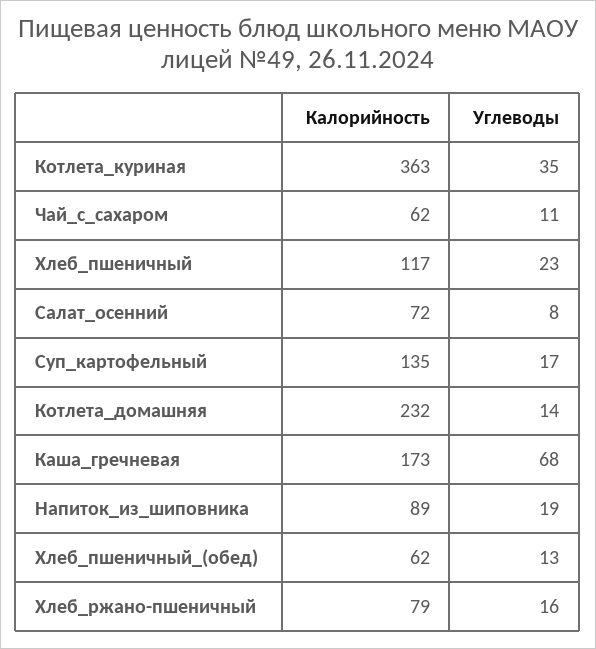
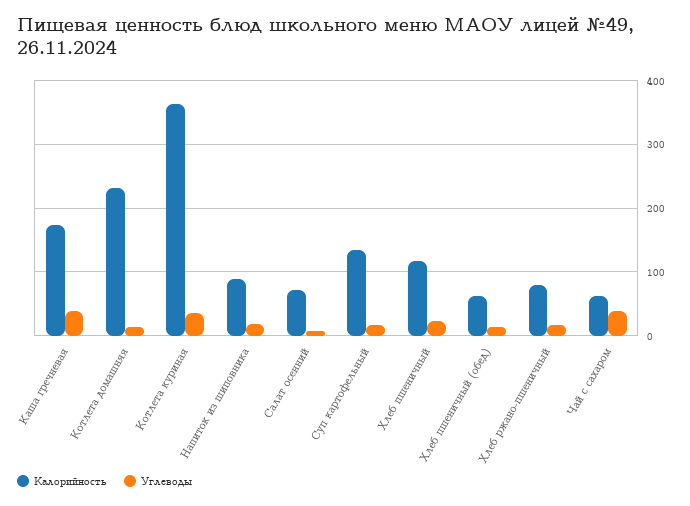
  {
    "Калорийность": {
      "Котлета_куриная": 363,
      "Чай_с_сахаром": 62,
      "Хлеб_пшеничный": 117,
      "Салат_осенний": 72,
      "Суп_картофельный": 135,
      "Котлета_домашняя": 232,
      "Каша_гречневая": 173,
      "Напиток_из_шиповника": 89,
      "Хлеб_пшеничный_(обед)": 62,
      "Хлеб_ржано-пшеничный": 79
    },
    "Углеводы": {
      "Котлета_куриная": 35,
-     "Чай_с_сахаром": 11,
+     "Чай_с_сахаром": 40,
      "Хлеб_пшеничный": 23,
      "Салат_осенний": 8,
      "Суп_картофельный": 17,
      "Котлета_домашняя": 14,
-     "Каша_гречневая": 68,
+     "Каша_гречневая": 40,
      "Напиток_из_шиповника": 19,
      "Хлеб_пшеничный_(обед)": 13,
      "Хлеб_ржано-пшеничный": 16
    }
  }

